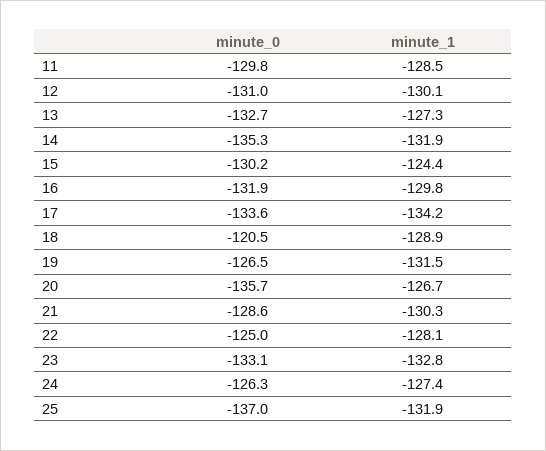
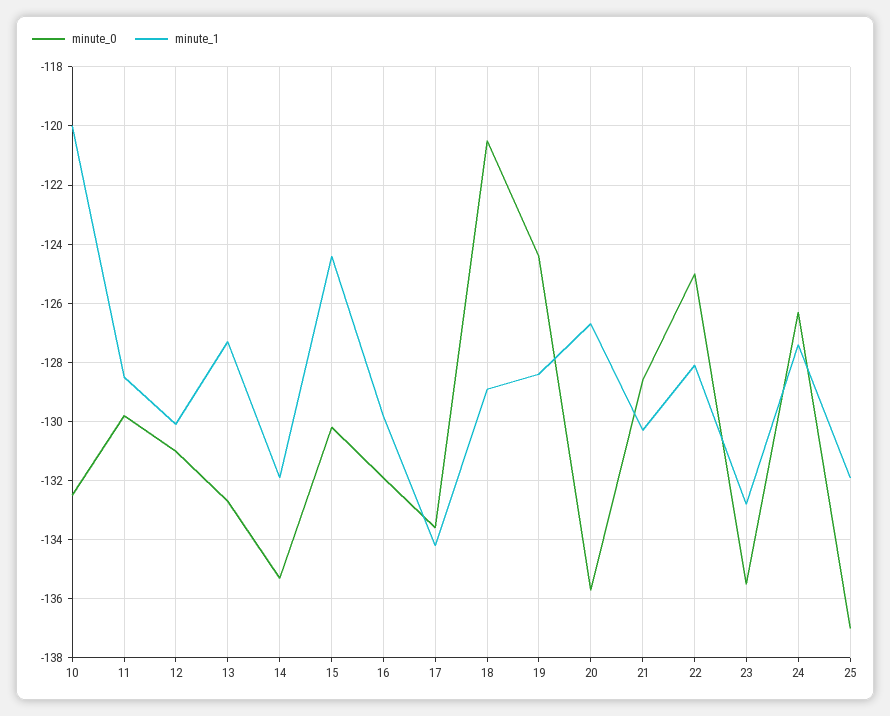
  {
    "minute_0": {
      "11": -129.8,
      "12": -131,
      "13": -132.7,
      "14": -135.3,
      "15": -130.2,
      "16": -131.9,
      "17": -133.6,
      "18": -120.5,
-     "19": -126.5,
+     "19": -124.5,
      "20": -135.7,
      "21": -128.6,
      "22": -125,
-     "23": -133.1,
+     "23": -135.5,
      "24": -126.3,
-     "25": -137
+     "25": -137,
+     "10": -132.5
    },
    "minute_1": {
      "11": -128.5,
      "12": -130.1,
      "13": -127.3,
      "14": -131.9,
      "15": -124.4,
      "16": -129.8,
      "17": -134.2,
      "18": -128.9,
-     "19": -131.5,
+     "19": -128.5,
      "20": -126.7,
      "21": -130.3,
      "22": -128.1,
      "23": -132.8,
      "24": -127.4,
-     "25": -131.9
+     "25": -131.9,
+     "10": -120
    }
  }

